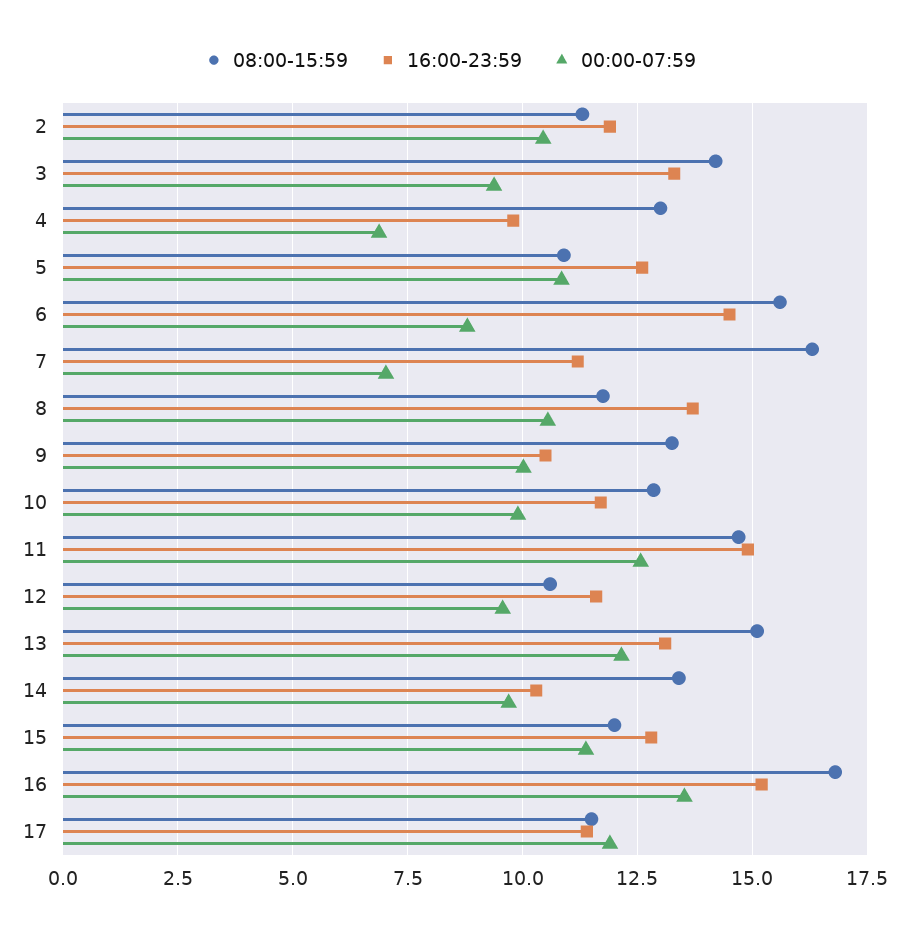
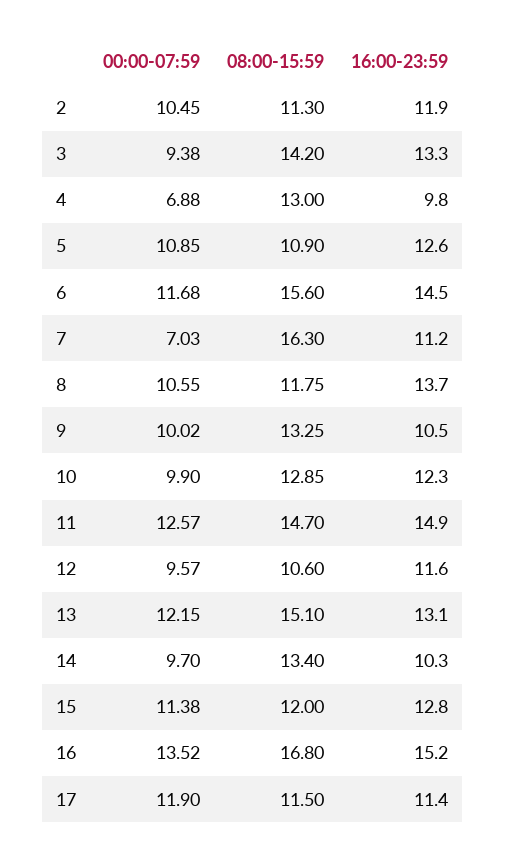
  {
    "08:00-15:59": {
      "2": 11.3,
      "3": 14.2,
      "4": 13,
      "5": 10.9,
      "6": 15.6,
      "7": 16.3,
      "8": 11.75,
      "9": 13.25,
      "10": 12.85,
      "11": 14.7,
      "12": 10.6,
      "13": 15.1,
      "14": 13.4,
      "15": 12,
      "16": 16.8,
      "17": 11.5
    },
    "16:00-23:59": {
      "2": 11.9,
      "3": 13.3,
      "4": 9.8,
      "5": 12.6,
      "6": 14.5,
      "7": 11.2,
      "8": 13.7,
      "9": 10.5,
-     "10": 11.75,
+     "10": 12.3,
      "11": 14.9,
      "12": 11.6,
      "13": 13.1,
      "14": 10.3,
      "15": 12.8,
      "16": 15.2,
      "17": 11.4
    },
    "00:00-07:59": {
      "2": 10.45,
      "3": 9.38,
      "4": 6.88,
      "5": 10.85,
-     "6": 8.75,
+     "6": 11.68,
      "7": 7.03,
      "8": 10.55,
      "9": 10.02,
      "10": 9.9,
      "11": 12.57,
      "12": 9.57,
      "13": 12.15,
      "14": 9.7,
      "15": 11.38,
      "16": 13.52,
      "17": 11.9
    }
  }

